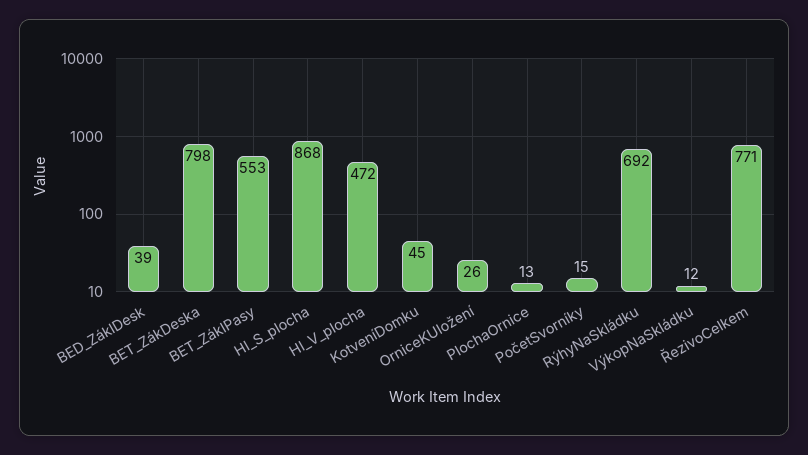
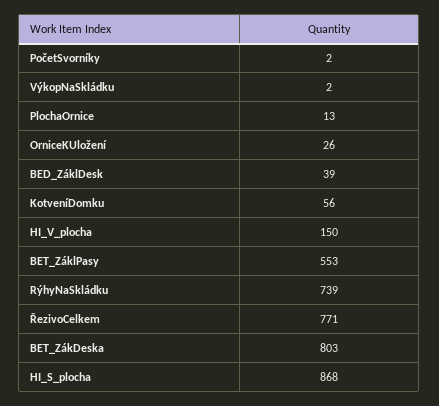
  {
    "BED_ZáklDesk": 39,
-   "BET_ZákDeska": 798,
+   "BET_ZákDeska": 803,
    "BET_ZáklPasy": 553,
    "HI_S_plocha": 868,
-   "HI_V_plocha": 472,
+   "HI_V_plocha": 150,
-   "KotveníDomku": 45,
+   "KotveníDomku": 56,
    "OrniceKUložení": 26,
    "PlochaOrnice": 13,
-   "PočetSvorníky": 15,
+   "PočetSvorníky": 2,
-   "RýhyNaSkládku": 692,
+   "RýhyNaSkládku": 739,
-   "VýkopNaSkládku": 12,
+   "VýkopNaSkládku": 2,
    "ŘezivoCelkem": 771
  }

